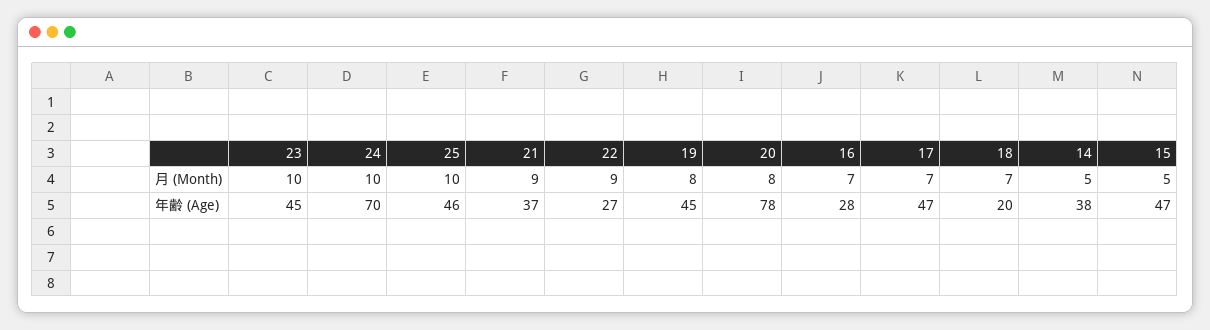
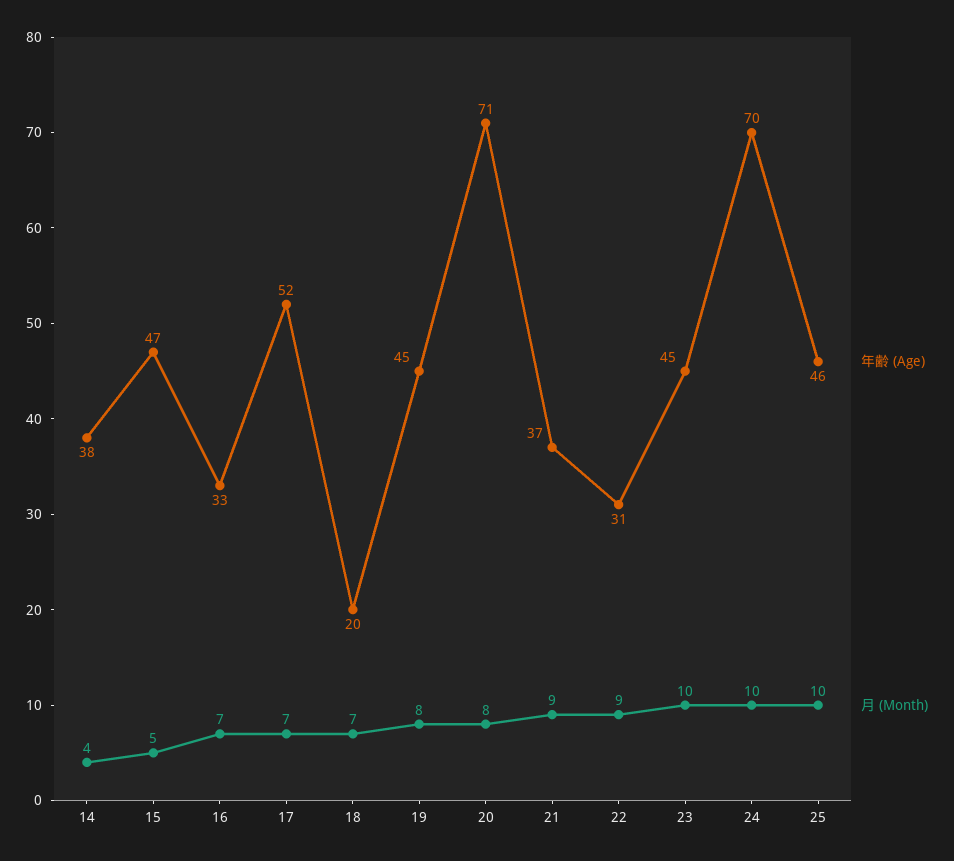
  {
    "月 (Month)": {
      "23": 10,
      "24": 10,
      "25": 10,
      "21": 9,
      "22": 9,
      "19": 8,
      "20": 8,
      "16": 7,
      "17": 7,
      "18": 7,
-     "14": 5,
+     "14": 4,
      "15": 5
    },
    "年齢 (Age)": {
      "23": 45,
      "24": 70,
      "25": 46,
      "21": 37,
-     "22": 27,
+     "22": 31,
      "19": 45,
-     "20": 78,
+     "20": 71,
-     "16": 28,
+     "16": 33,
-     "17": 47,
+     "17": 52,
      "18": 20,
      "14": 38,
      "15": 47
    }
  }

